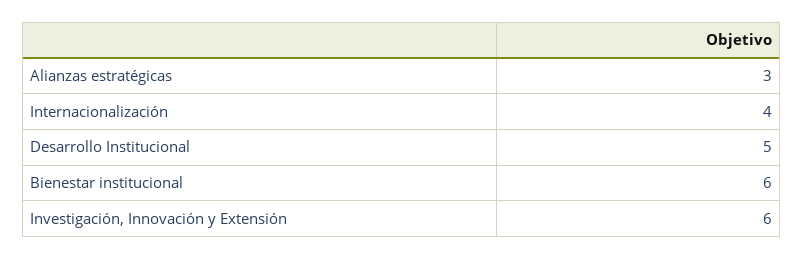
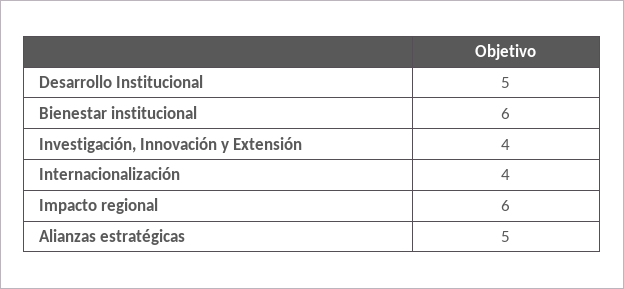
  {
-   "Alianzas estratégicas": 3,
+   "Alianzas estratégicas": 5,
    "Internacionalización": 4,
    "Desarrollo Institucional": 5,
    "Bienestar institucional": 6,
-   "Investigación, Innovación y Extensión": 6
+   "Investigación, Innovación y Extensión": 4,
+   "Impacto regional": 6
  }

